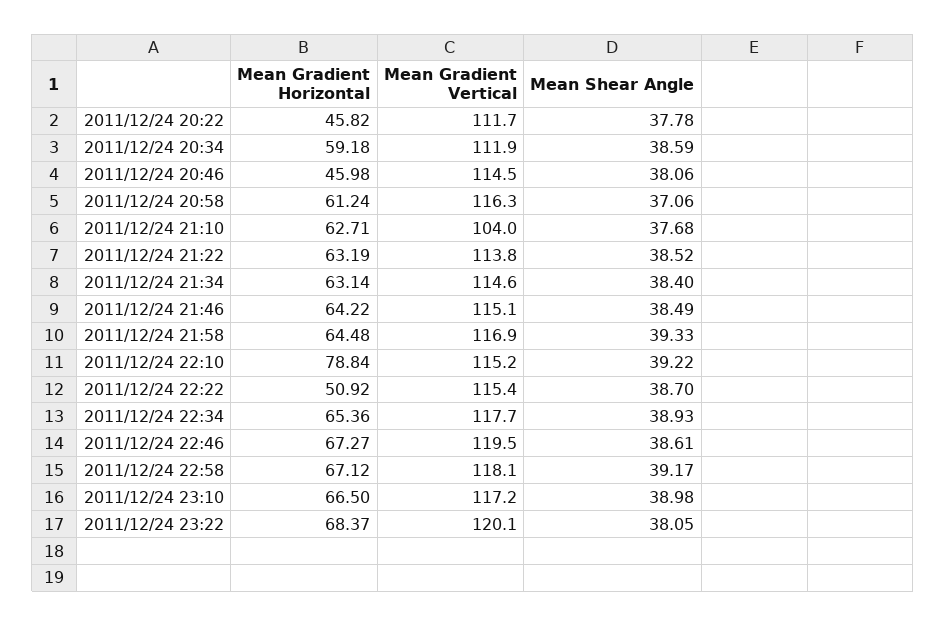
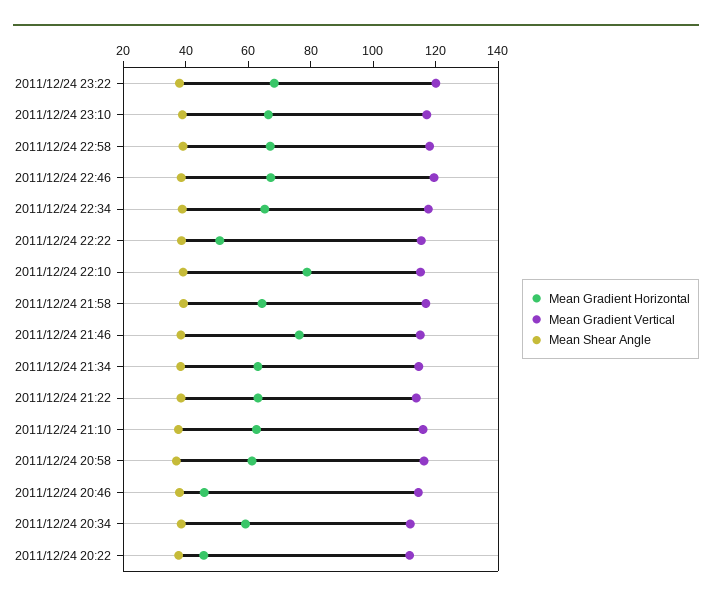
  {
    "Mean Gradient Horizontal": {
      "2011/12/24 20:22": 45.82,
      "2011/12/24 20:34": 59.18,
      "2011/12/24 20:46": 45.98,
      "2011/12/24 20:58": 61.24,
      "2011/12/24 21:10": 62.71,
      "2011/12/24 21:22": 63.19,
      "2011/12/24 21:34": 63.14,
-     "2011/12/24 21:46": 64.22,
+     "2011/12/24 21:46": 75,
      "2011/12/24 21:58": 64.48,
      "2011/12/24 22:10": 78.84,
      "2011/12/24 22:22": 50.92,
      "2011/12/24 22:34": 65.36,
      "2011/12/24 22:46": 67.27,
      "2011/12/24 22:58": 67.12,
      "2011/12/24 23:10": 66.5,
      "2011/12/24 23:22": 68.37
    },
    "Mean Gradient Vertical": {
      "2011/12/24 20:22": 111.7,
      "2011/12/24 20:34": 111.9,
      "2011/12/24 20:46": 114.5,
      "2011/12/24 20:58": 116.3,
-     "2011/12/24 21:10": 104,
+     "2011/12/24 21:10": 115,
      "2011/12/24 21:22": 113.8,
      "2011/12/24 21:34": 114.6,
      "2011/12/24 21:46": 115.1,
      "2011/12/24 21:58": 116.9,
      "2011/12/24 22:10": 115.2,
      "2011/12/24 22:22": 115.4,
      "2011/12/24 22:34": 117.7,
      "2011/12/24 22:46": 119.5,
      "2011/12/24 22:58": 118.1,
      "2011/12/24 23:10": 117.2,
      "2011/12/24 23:22": 120.1
    },
    "Mean Shear Angle": {
      "2011/12/24 20:22": 37.78,
      "2011/12/24 20:34": 38.59,
      "2011/12/24 20:46": 38.06,
      "2011/12/24 20:58": 37.06,
      "2011/12/24 21:10": 37.68,
      "2011/12/24 21:22": 38.52,
      "2011/12/24 21:34": 38.4,
      "2011/12/24 21:46": 38.49,
      "2011/12/24 21:58": 39.33,
      "2011/12/24 22:10": 39.22,
      "2011/12/24 22:22": 38.7,
      "2011/12/24 22:34": 38.93,
      "2011/12/24 22:46": 38.61,
      "2011/12/24 22:58": 39.17,
      "2011/12/24 23:10": 38.98,
      "2011/12/24 23:22": 38.05
    }
  }

